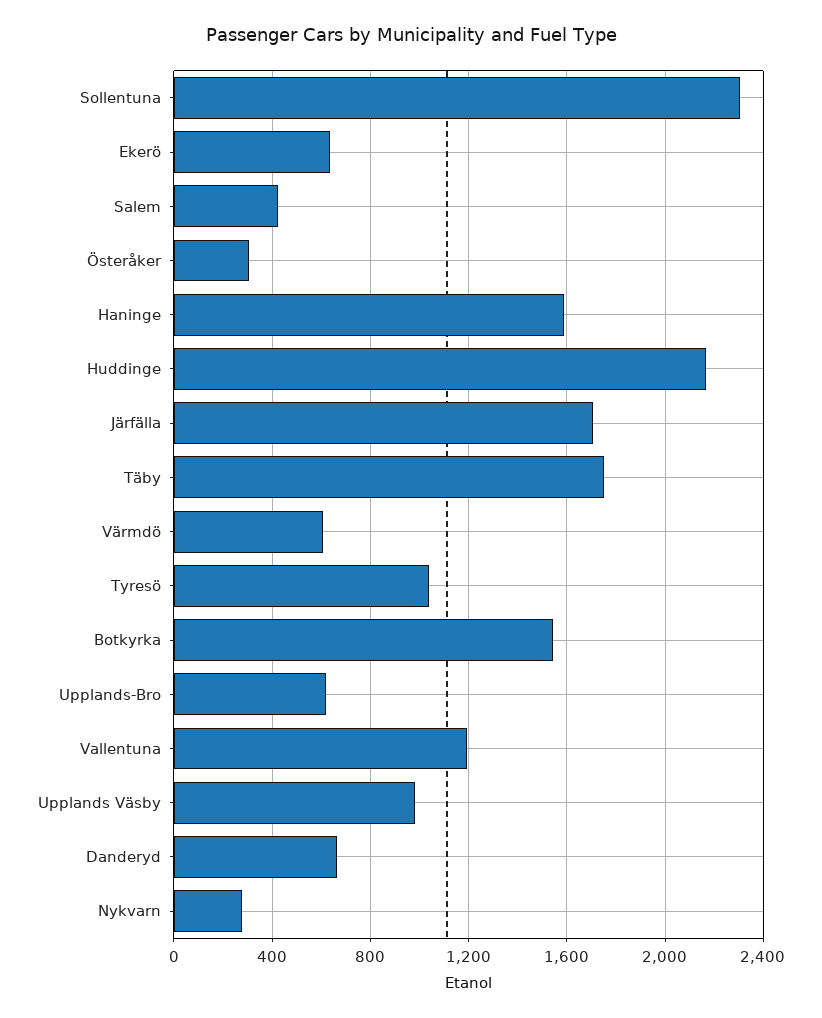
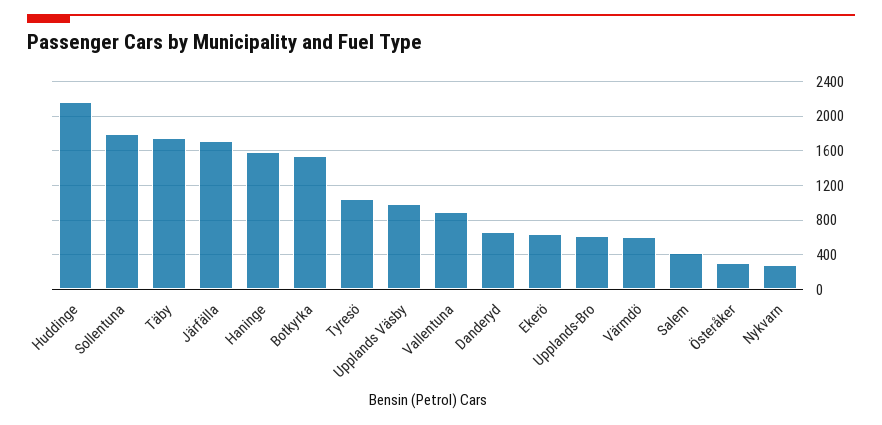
  {
-   "Sollentuna": 2300,
+   "Sollentuna": 1800,
    "Ekerö": 650,
    "Salem": 400,
    "Österåker": 300,
    "Haninge": 1600,
    "Huddinge": 2150,
    "Järfälla": 1700,
    "Täby": 1750,
    "Värmdö": 600,
    "Tyresö": 1050,
    "Botkyrka": 1550,
    "Upplands-Bro": 600,
-   "Vallentuna": 1200,
+   "Vallentuna": 900,
    "Upplands Väsby": 1000,
    "Danderyd": 650,
    "Nykvarn": 300
  }

